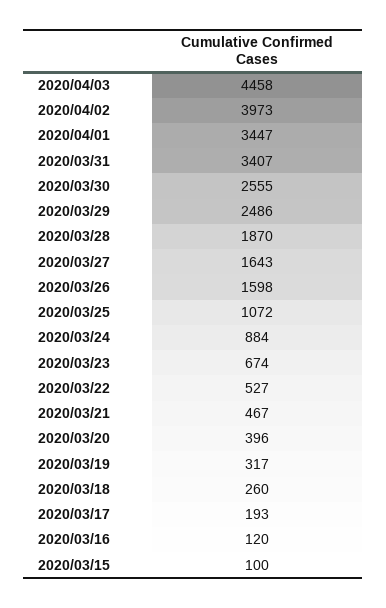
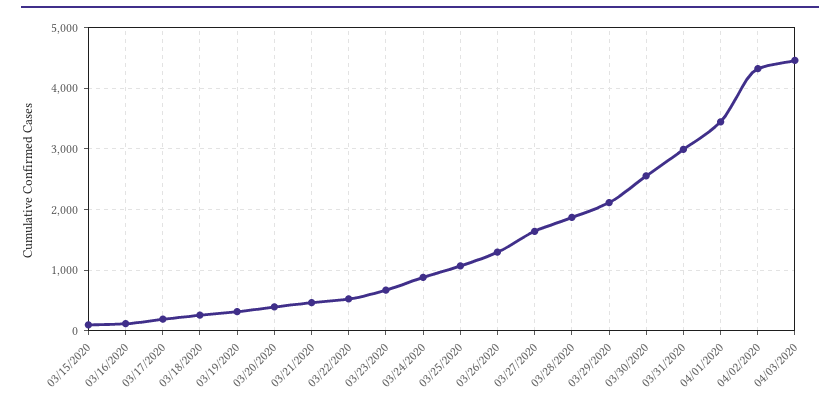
  {
    "2020/04/03": 4458,
-   "2020/04/02": 3973,
+   "2020/04/02": 4300,
    "2020/04/01": 3447,
-   "2020/03/31": 3407,
+   "2020/03/31": 3000,
    "2020/03/30": 2555,
-   "2020/03/29": 2486,
+   "2020/03/29": 2100,
    "2020/03/28": 1870,
    "2020/03/27": 1643,
-   "2020/03/26": 1598,
+   "2020/03/26": 1300,
    "2020/03/25": 1072,
    "2020/03/24": 884,
    "2020/03/23": 674,
    "2020/03/22": 527,
    "2020/03/21": 467,
    "2020/03/20": 396,
    "2020/03/19": 317,
    "2020/03/18": 260,
    "2020/03/17": 193,
    "2020/03/16": 120,
    "2020/03/15": 100
  }

